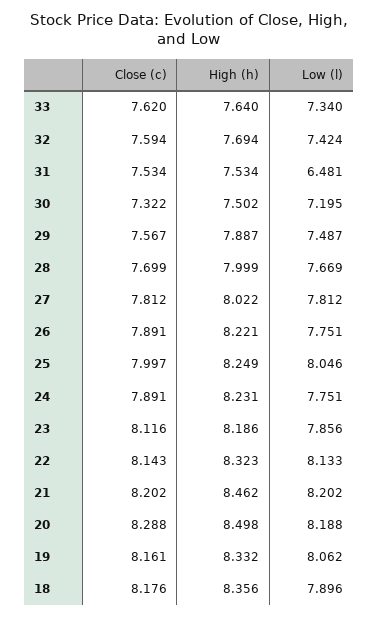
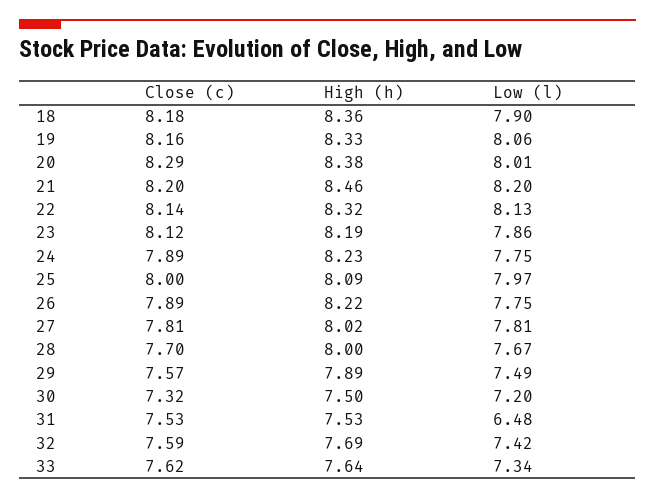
  {
    "Close (c)": {
      "33": 7.62,
      "32": 7.594,
      "31": 7.534,
      "30": 7.322,
      "29": 7.567,
      "28": 7.699,
      "27": 7.812,
      "26": 7.891,
      "25": 7.997,
      "24": 7.891,
      "23": 8.116,
      "22": 8.143,
      "21": 8.202,
      "20": 8.288,
      "19": 8.161,
      "18": 8.176
    },
    "High (h)": {
      "33": 7.64,
      "32": 7.694,
      "31": 7.534,
      "30": 7.502,
      "29": 7.887,
      "28": 7.999,
      "27": 8.022,
      "26": 8.221,
-     "25": 8.249,
+     "25": 8.09,
      "24": 8.231,
      "23": 8.186,
      "22": 8.323,
      "21": 8.462,
-     "20": 8.498,
+     "20": 8.38,
      "19": 8.332,
      "18": 8.356
    },
    "Low (l)": {
      "33": 7.34,
      "32": 7.424,
      "31": 6.481,
      "30": 7.195,
      "29": 7.487,
      "28": 7.669,
      "27": 7.812,
      "26": 7.751,
-     "25": 8.046,
+     "25": 7.97,
      "24": 7.751,
      "23": 7.856,
      "22": 8.133,
      "21": 8.202,
-     "20": 8.188,
+     "20": 8.01,
      "19": 8.062,
      "18": 7.896
    }
  }

